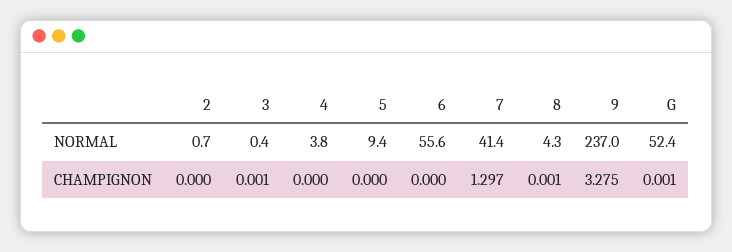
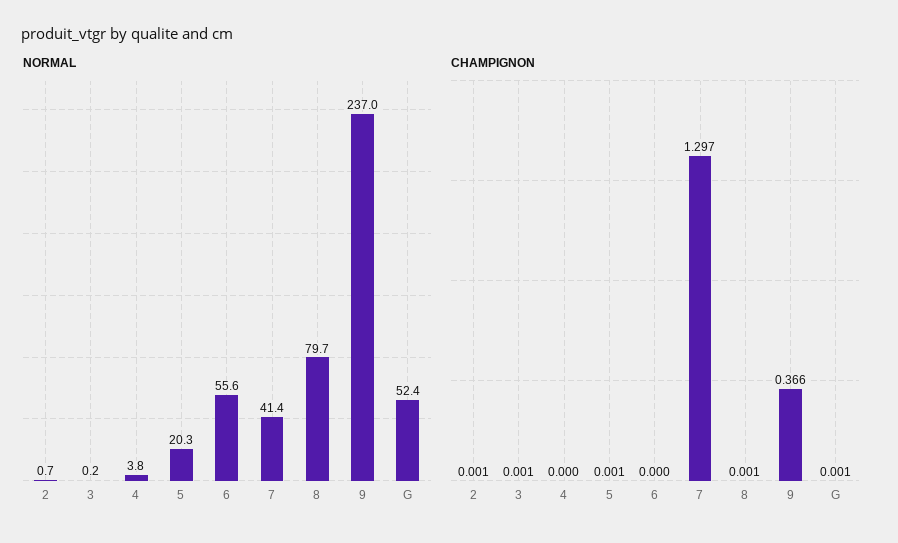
  {
    "NORMAL": {
      "2": 0.7,
-     "3": 0.4,
+     "3": 0.2,
      "4": 3.8,
-     "5": 9.4,
+     "5": 20.3,
      "6": 55.6,
      "7": 41.4,
-     "8": 4.3,
+     "8": 79.7,
      "9": 237,
      "G": 52.4
    },
    "CHAMPIGNON": {
-     "2": 0,
+     "2": 0.001,
      "3": 0.001,
      "4": 0,
-     "5": 0,
+     "5": 0.001,
      "6": 0,
      "7": 1.297,
      "8": 0.001,
-     "9": 3.275,
+     "9": 0.366,
      "G": 0.001
    }
  }

